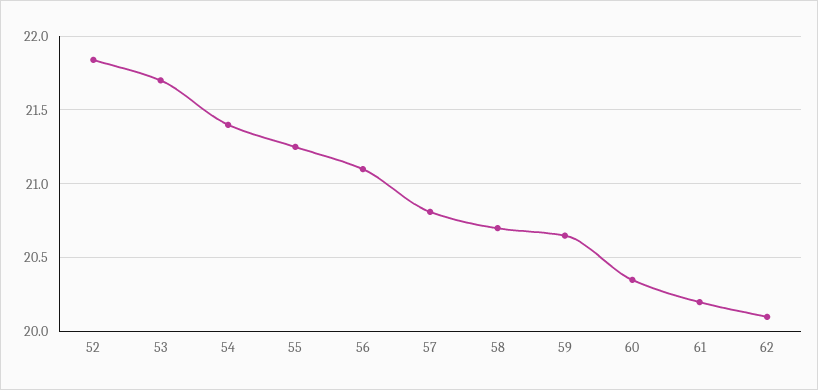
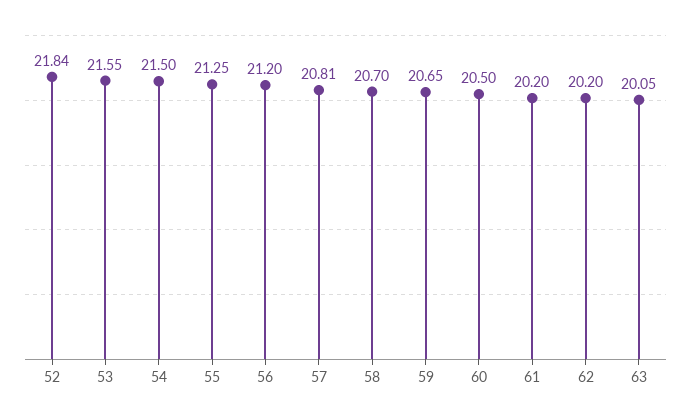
  {
    "52": 21.84,
-   "53": 21.7,
+   "53": 21.55,
-   "54": 21.4,
+   "54": 21.5,
    "55": 21.25,
-   "56": 21.1,
+   "56": 21.2,
    "57": 20.81,
    "58": 20.7,
    "59": 20.65,
-   "60": 20.35,
+   "60": 20.5,
    "61": 20.2,
-   "62": 20.1
+   "62": 20.2,
+   "63": 20.05
  }

